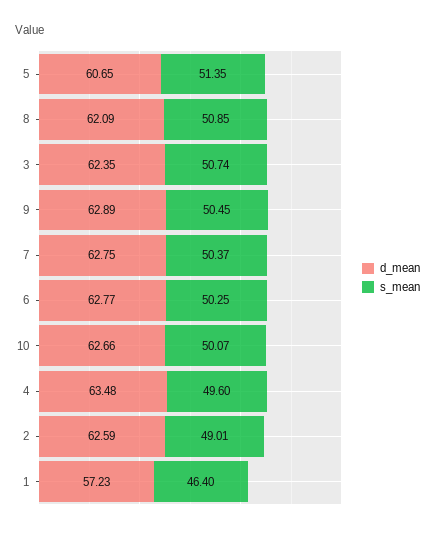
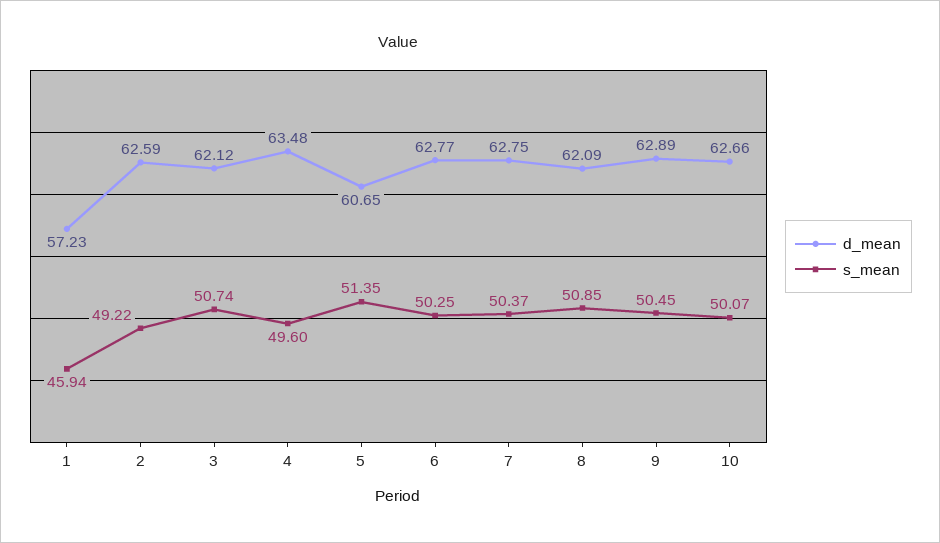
  {
    "d_mean": {
      "5": 60.65,
      "8": 62.09,
-     "3": 62.35,
+     "3": 62.12,
      "9": 62.89,
      "7": 62.75,
      "6": 62.77,
      "10": 62.66,
      "4": 63.48,
      "2": 62.59,
      "1": 57.23
    },
    "s_mean": {
      "5": 51.35,
      "8": 50.85,
      "3": 50.74,
      "9": 50.45,
      "7": 50.37,
      "6": 50.25,
      "10": 50.07,
      "4": 49.6,
-     "2": 49.01,
+     "2": 49.22,
-     "1": 46.4
+     "1": 45.94
    }
  }

